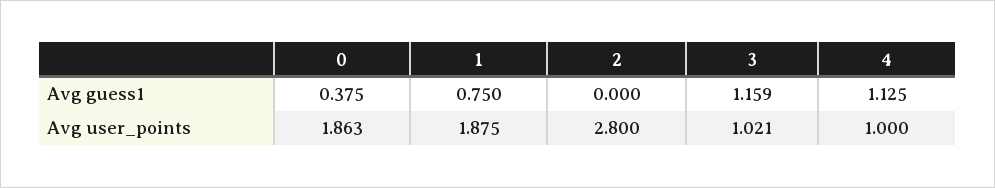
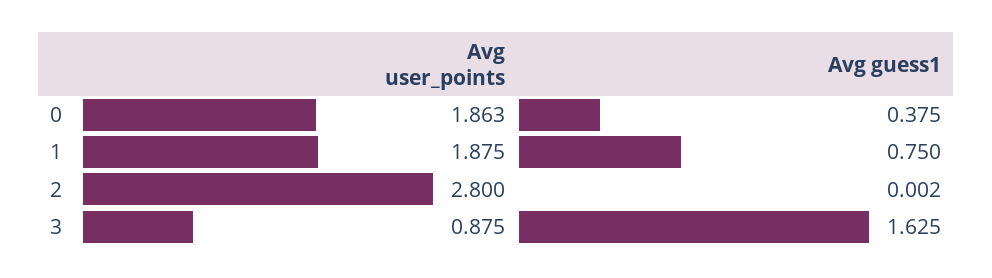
  {
    "0": {
      "Avg guess1": 0.375,
      "Avg user_points": 1.863
    },
    "1": {
      "Avg guess1": 0.75,
      "Avg user_points": 1.875
    },
    "2": {
-     "Avg guess1": 0,
+     "Avg guess1": 0.002,
      "Avg user_points": 2.8
    },
    "3": {
-     "Avg guess1": 1.159,
+     "Avg guess1": 1.625,
-     "Avg user_points": 1.021
+     "Avg user_points": 0.875
-   },
+   }
-   "4": {
-     "Avg guess1": 1.125,
-     "Avg user_points": 1
-   }
  }

